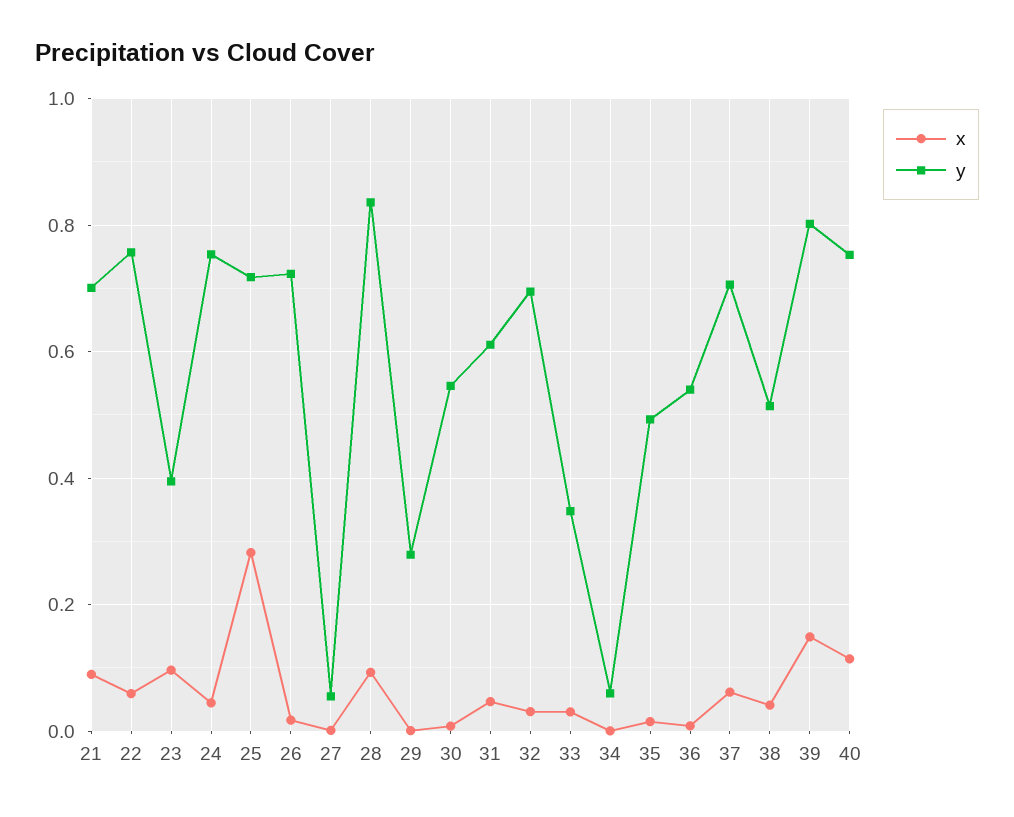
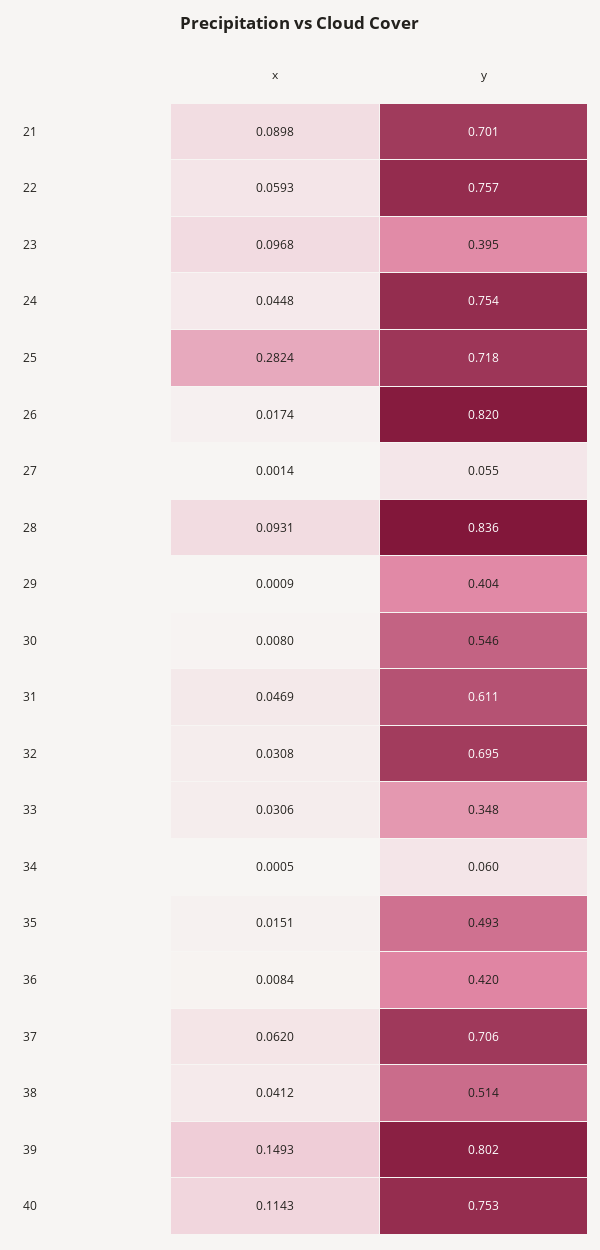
  {
    "x": {
      "21": 0.0898,
      "22": 0.0593,
      "23": 0.0968,
      "24": 0.0448,
      "25": 0.2824,
      "26": 0.0174,
      "27": 0.0014,
      "28": 0.0931,
      "29": 0.0009,
      "30": 0.008,
      "31": 0.0469,
      "32": 0.0308,
      "33": 0.0306,
      "34": 0.0005,
      "35": 0.0151,
      "36": 0.0084,
      "37": 0.062,
      "38": 0.0412,
      "39": 0.1493,
      "40": 0.1143
    },
    "y": {
      "21": 0.701,
      "22": 0.757,
      "23": 0.395,
      "24": 0.754,
      "25": 0.718,
-     "26": 0.72,
+     "26": 0.82,
      "27": 0.055,
      "28": 0.836,
-     "29": 0.28,
+     "29": 0.404,
      "30": 0.546,
      "31": 0.611,
      "32": 0.695,
      "33": 0.348,
      "34": 0.06,
      "35": 0.493,
-     "36": 0.54,
+     "36": 0.42,
      "37": 0.706,
      "38": 0.514,
      "39": 0.802,
      "40": 0.753
    }
  }

